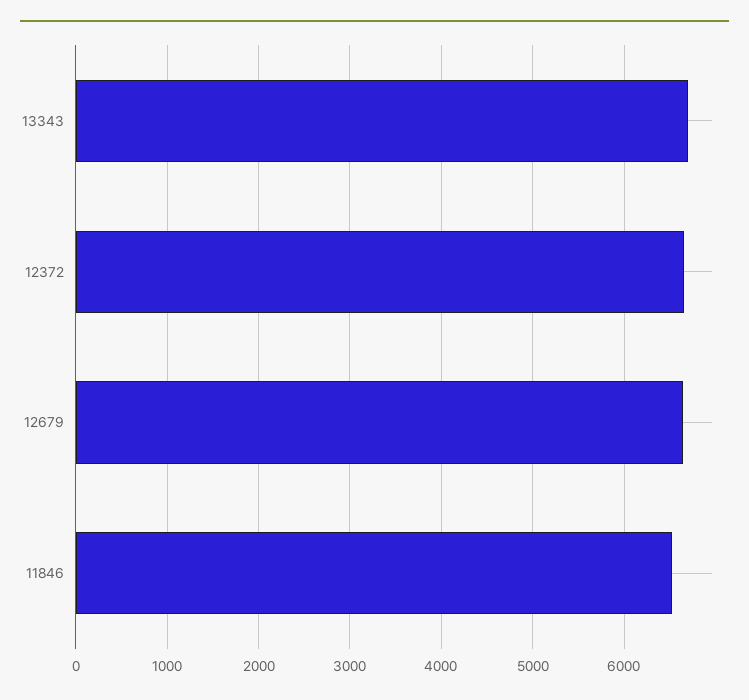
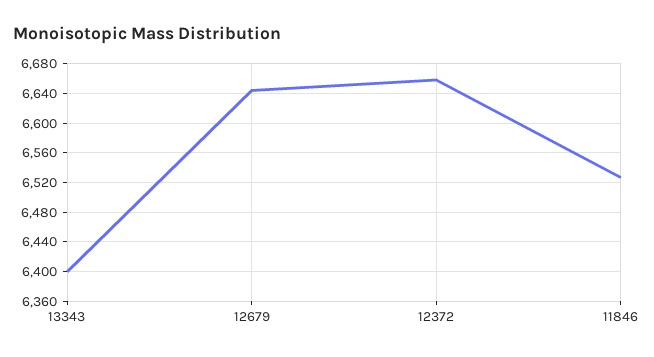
  {
-   "13343": 6700,
+   "13343": 6400,
    "12372": 6660,
    "12679": 6640,
    "11846": 6530
  }

